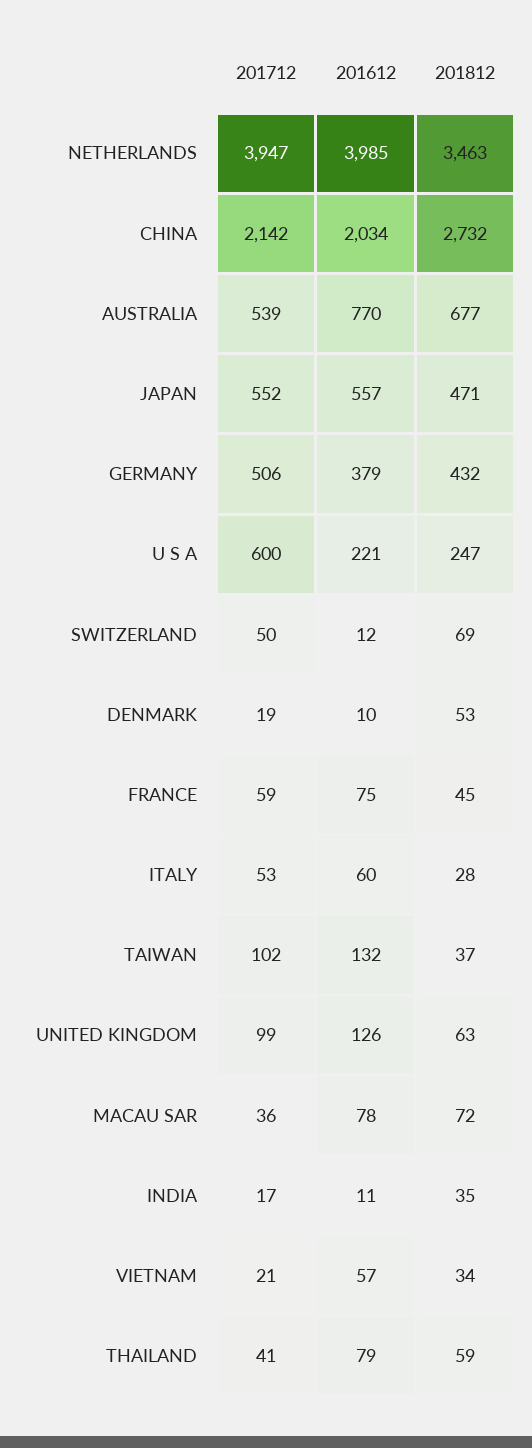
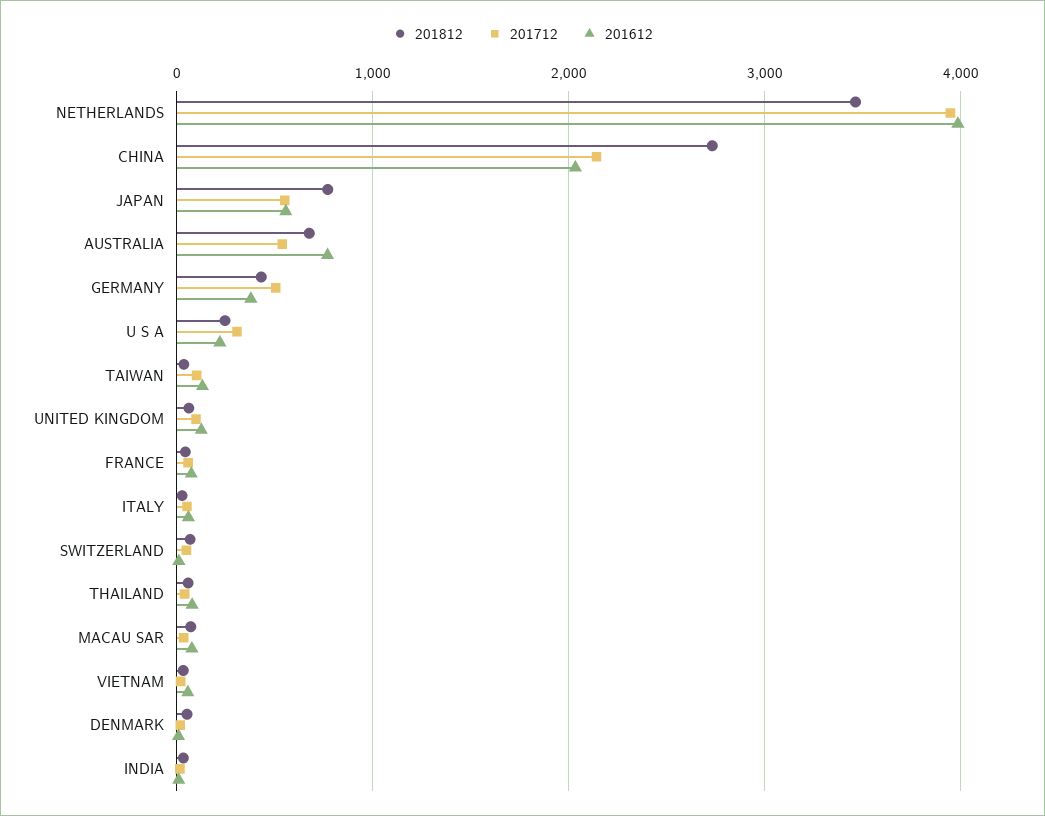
  {
    "201712": {
      "NETHERLANDS": 3947,
      "CHINA": 2142,
      "AUSTRALIA": 539,
      "JAPAN": 552,
      "GERMANY": 506,
-     "U S A": 600,
+     "U S A": 300,
      "SWITZERLAND": 50,
      "DENMARK": 19,
      "FRANCE": 59,
      "ITALY": 53,
      "TAIWAN": 102,
      "UNITED KINGDOM": 99,
      "MACAU SAR": 36,
      "INDIA": 17,
      "VIETNAM": 21,
      "THAILAND": 41
    },
    "201612": {
      "NETHERLANDS": 3985,
      "CHINA": 2034,
      "AUSTRALIA": 770,
      "JAPAN": 557,
      "GERMANY": 379,
      "U S A": 221,
      "SWITZERLAND": 12,
      "DENMARK": 10,
      "FRANCE": 75,
      "ITALY": 60,
      "TAIWAN": 132,
      "UNITED KINGDOM": 126,
      "MACAU SAR": 78,
      "INDIA": 11,
      "VIETNAM": 57,
      "THAILAND": 79
    },
    "201812": {
      "NETHERLANDS": 3463,
      "CHINA": 2732,
      "AUSTRALIA": 677,
-     "JAPAN": 471,
+     "JAPAN": 800,
      "GERMANY": 432,
      "U S A": 247,
      "SWITZERLAND": 69,
      "DENMARK": 53,
      "FRANCE": 45,
      "ITALY": 28,
      "TAIWAN": 37,
      "UNITED KINGDOM": 63,
      "MACAU SAR": 72,
      "INDIA": 35,
      "VIETNAM": 34,
      "THAILAND": 59
    }
  }

